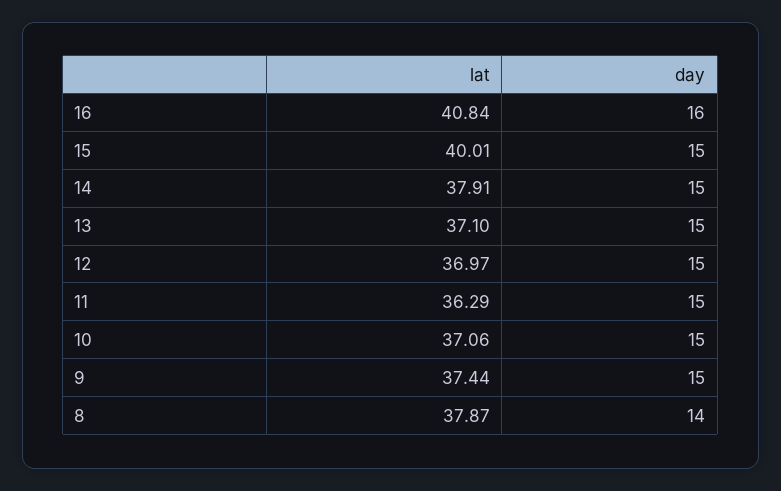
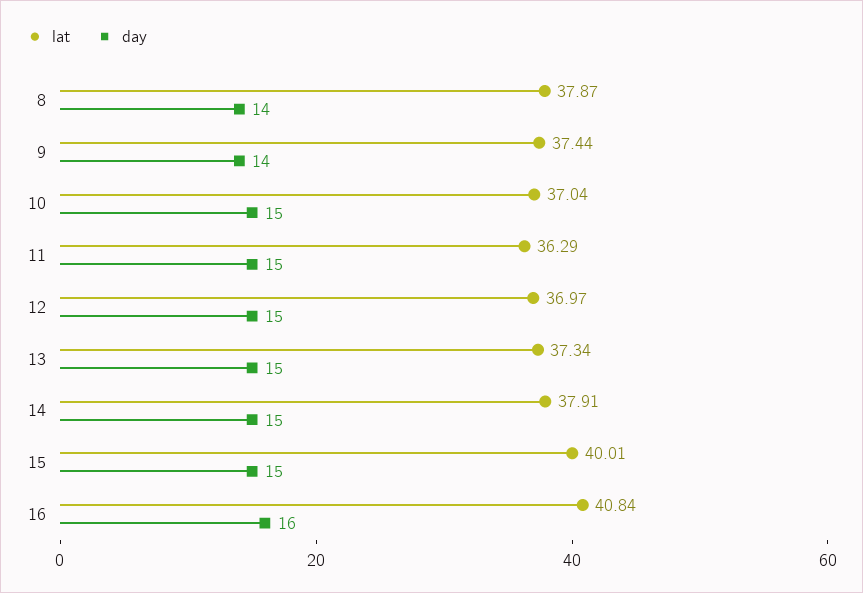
  {
    "lat": {
      "16": 40.84,
      "15": 40.01,
      "14": 37.91,
-     "13": 37.1,
+     "13": 37.34,
      "12": 36.97,
      "11": 36.29,
-     "10": 37.06,
+     "10": 37.04,
      "9": 37.44,
      "8": 37.87
    },
    "day": {
      "16": 16,
      "15": 15,
      "14": 15,
      "13": 15,
      "12": 15,
      "11": 15,
      "10": 15,
-     "9": 15,
+     "9": 14,
      "8": 14
    }
  }

